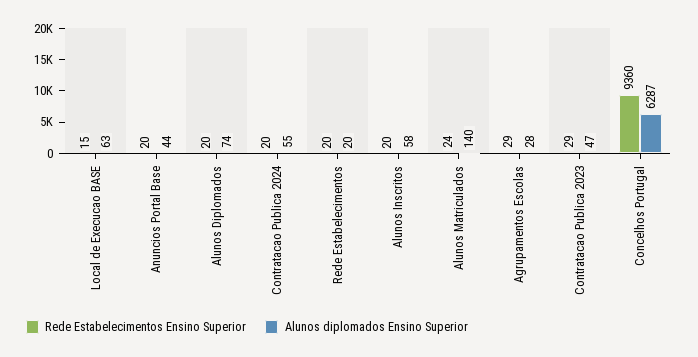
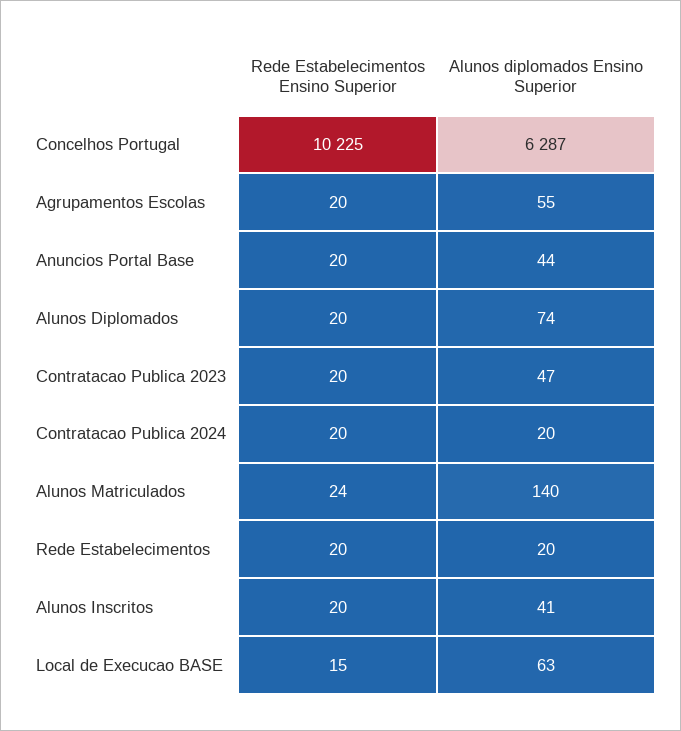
  {
    "Rede Estabelecimentos Ensino Superior": {
      "Local de Execucao BASE": 15,
      "Anuncios Portal Base": 20,
      "Alunos Diplomados": 20,
      "Contratacao Publica 2024": 20,
      "Rede Estabelecimentos": 20,
      "Alunos Inscritos": 20,
      "Alunos Matriculados": 24,
-     "Agrupamentos Escolas": 29,
+     "Agrupamentos Escolas": 20,
-     "Contratacao Publica 2023": 29,
+     "Contratacao Publica 2023": 20,
-     "Concelhos Portugal": 9360
+     "Concelhos Portugal": 10225
    },
    "Alunos diplomados Ensino Superior": {
      "Local de Execucao BASE": 63,
      "Anuncios Portal Base": 44,
      "Alunos Diplomados": 74,
-     "Contratacao Publica 2024": 55,
+     "Contratacao Publica 2024": 20,
      "Rede Estabelecimentos": 20,
-     "Alunos Inscritos": 58,
+     "Alunos Inscritos": 41,
      "Alunos Matriculados": 140,
-     "Agrupamentos Escolas": 28,
+     "Agrupamentos Escolas": 55,
      "Contratacao Publica 2023": 47,
      "Concelhos Portugal": 6287
    }
  }

